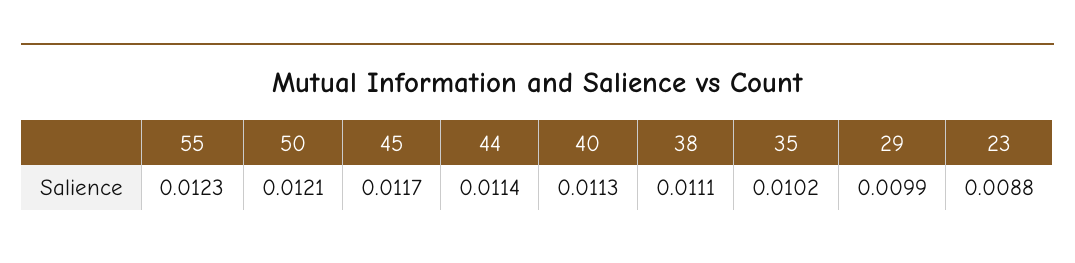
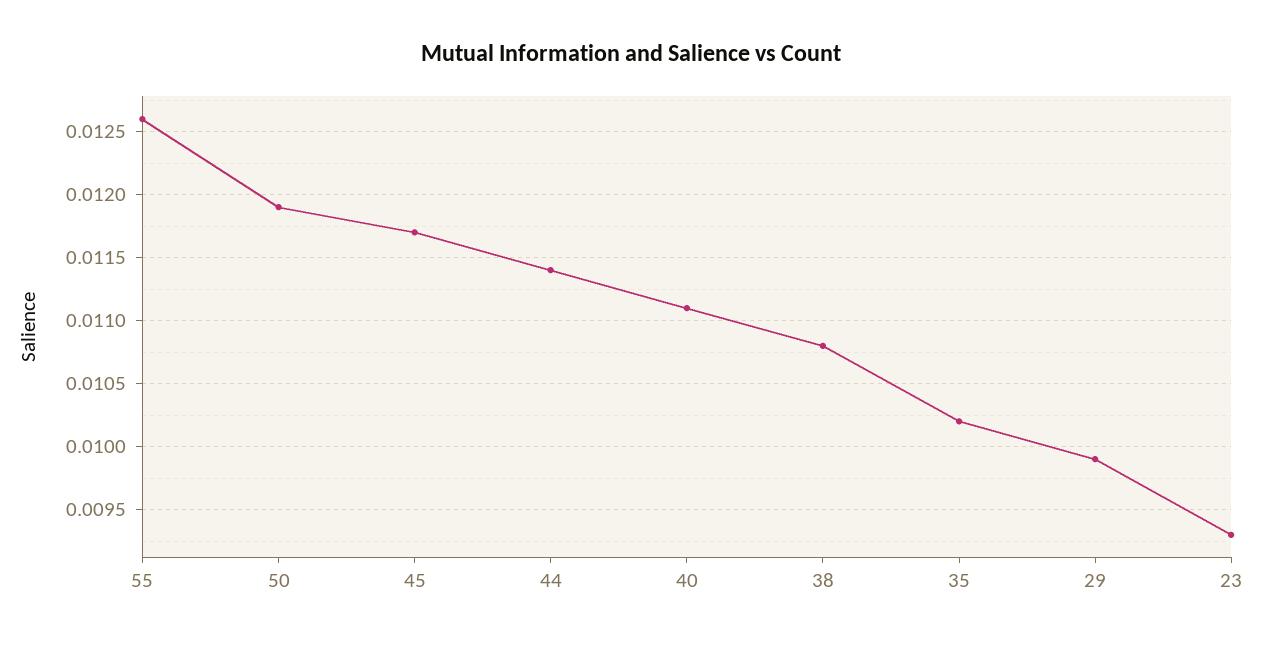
  {
-   "55": 0.0123,
+   "55": 0.0126,
-   "50": 0.0121,
+   "50": 0.0119,
    "45": 0.0117,
    "44": 0.0114,
-   "40": 0.0113,
+   "40": 0.0111,
-   "38": 0.0111,
+   "38": 0.0108,
    "35": 0.0102,
    "29": 0.0099,
-   "23": 0.0088
+   "23": 0.0093
  }

